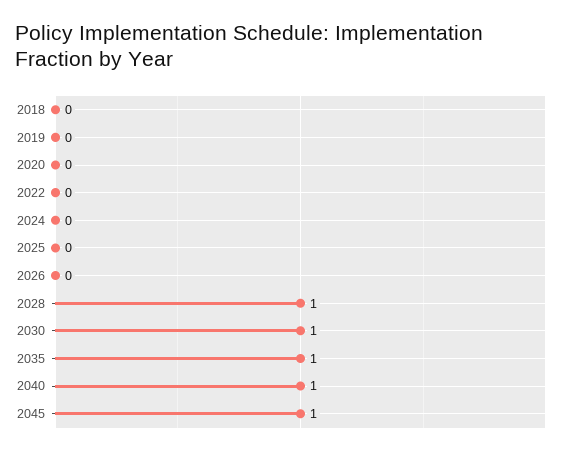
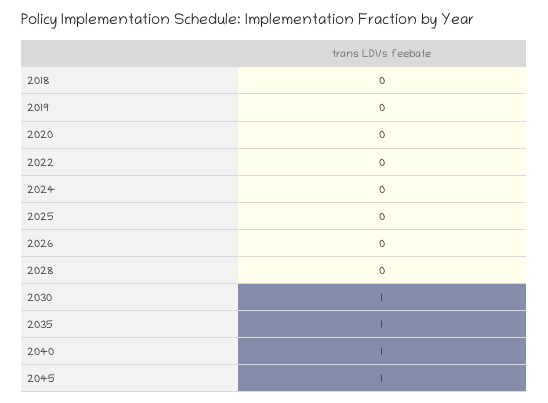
  {
    "2018": 0,
    "2019": 0,
    "2020": 0,
    "2022": 0,
    "2024": 0,
    "2025": 0,
    "2026": 0,
-   "2028": 1,
+   "2028": 0,
    "2030": 1,
    "2035": 1,
    "2040": 1,
    "2045": 1
  }

